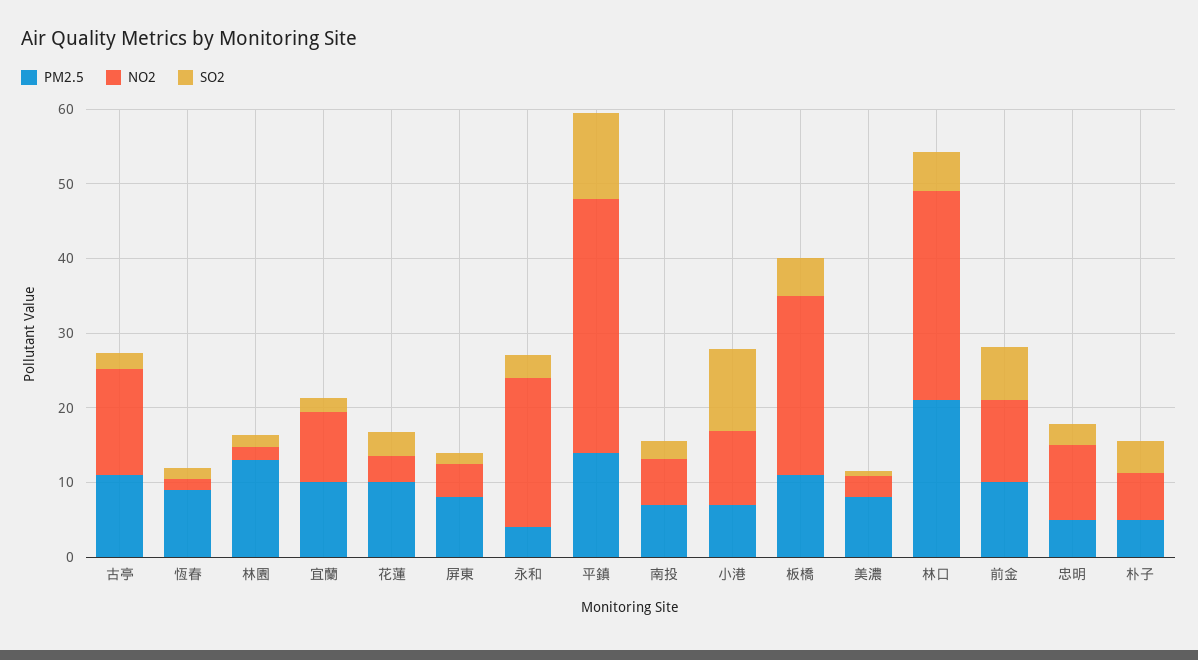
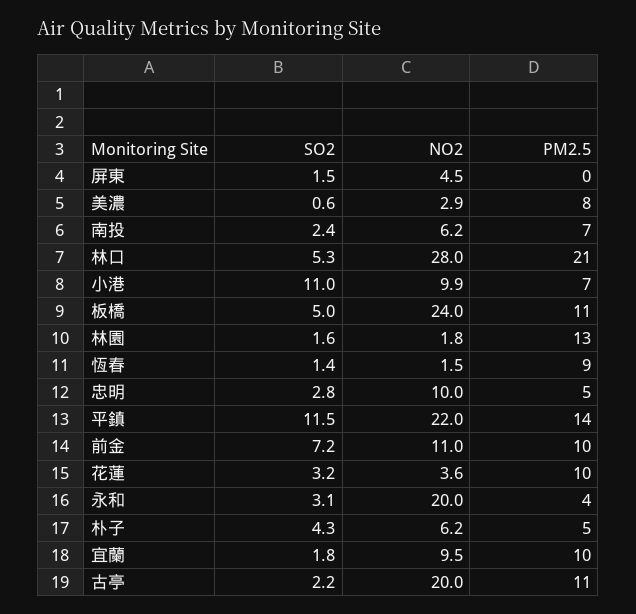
  {
    "PM2.5": {
      "古亭": 11,
      "恆春": 9,
      "林園": 13,
      "宜蘭": 10,
      "花蓮": 10,
-     "屏東": 8,
+     "屏東": 0,
      "永和": 4,
      "平鎮": 14,
      "南投": 7,
      "小港": 7,
      "板橋": 11,
      "美濃": 8,
      "林口": 21,
      "前金": 10,
      "忠明": 5,
      "朴子": 5
    },
    "NO2": {
-     "古亭": 14,
+     "古亭": 20,
      "恆春": 1.5,
      "林園": 1.8,
      "宜蘭": 9.5,
      "花蓮": 3.6,
      "屏東": 4.5,
      "永和": 20,
-     "平鎮": 34,
+     "平鎮": 22,
      "南投": 6.2,
      "小港": 9.9,
      "板橋": 24,
      "美濃": 2.9,
      "林口": 28,
      "前金": 11,
      "忠明": 10,
      "朴子": 6.2
    },
    "SO2": {
      "古亭": 2.2,
      "恆春": 1.4,
      "林園": 1.6,
      "宜蘭": 1.8,
      "花蓮": 3.2,
      "屏東": 1.5,
      "永和": 3.1,
      "平鎮": 11.5,
      "南投": 2.4,
      "小港": 11,
      "板橋": 5,
      "美濃": 0.6,
      "林口": 5.3,
      "前金": 7.2,
      "忠明": 2.8,
      "朴子": 4.3
    }
  }

